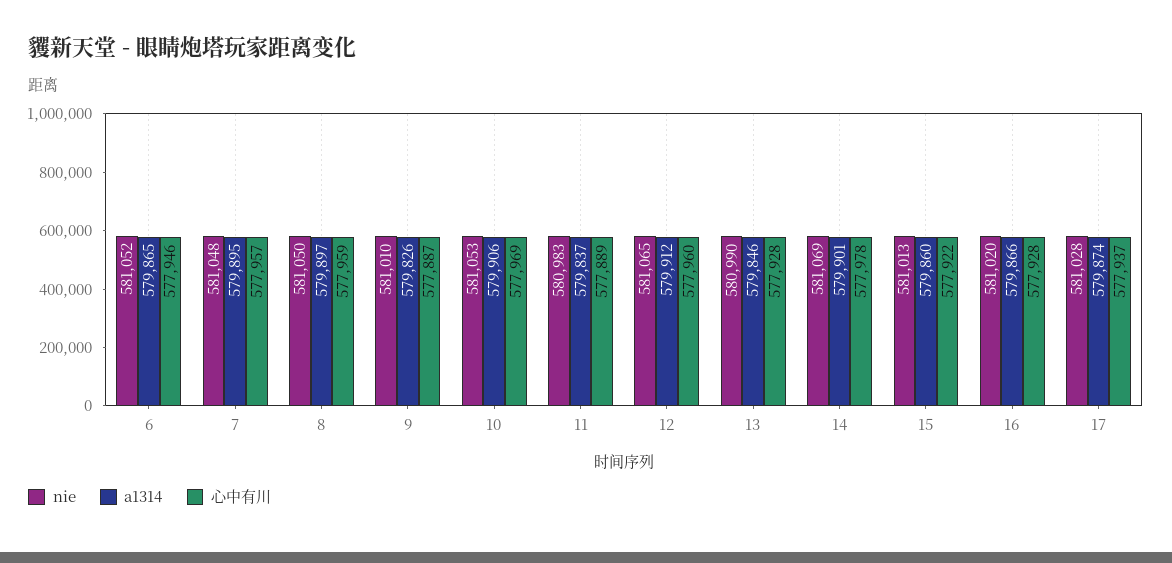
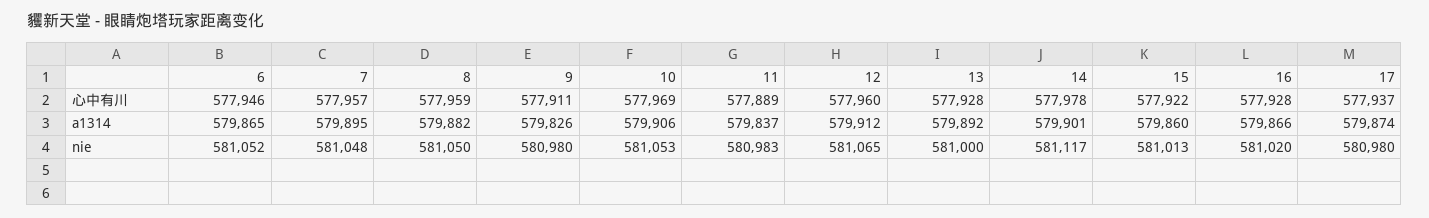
  {
    "nie": {
      "6": 581052,
      "7": 581048,
      "8": 581050,
-     "9": 581010,
+     "9": 580980,
      "10": 581053,
      "11": 580983,
      "12": 581065,
-     "13": 580990,
+     "13": 581000,
-     "14": 581069,
+     "14": 581117,
      "15": 581013,
      "16": 581020,
-     "17": 581028
+     "17": 580980
    },
    "a1314": {
      "6": 579865,
      "7": 579895,
-     "8": 579897,
+     "8": 579882,
      "9": 579826,
      "10": 579906,
      "11": 579837,
      "12": 579912,
-     "13": 579846,
+     "13": 579892,
      "14": 579901,
      "15": 579860,
      "16": 579866,
      "17": 579874
    },
    "心中有川": {
      "6": 577946,
      "7": 577957,
      "8": 577959,
-     "9": 577887,
+     "9": 577911,
      "10": 577969,
      "11": 577889,
      "12": 577960,
      "13": 577928,
      "14": 577978,
      "15": 577922,
      "16": 577928,
      "17": 577937
    }
  }

